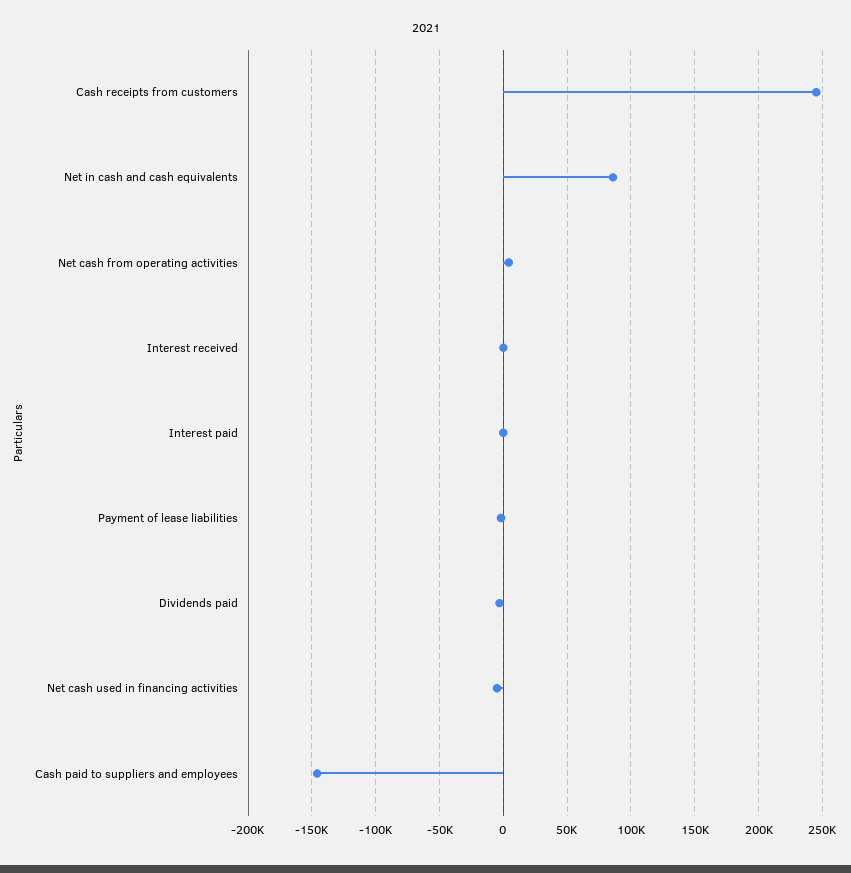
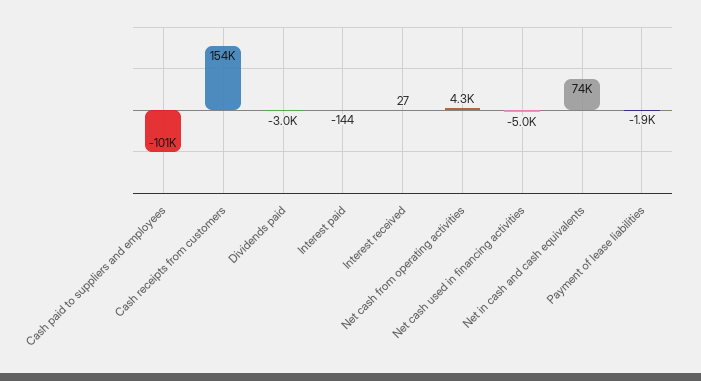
  {
-   "Cash receipts from customers": 245000,
+   "Cash receipts from customers": 154000,
-   "Net in cash and cash equivalents": 85000,
+   "Net in cash and cash equivalents": 74000,
    "Net cash from operating activities": 4300,
    "Interest received": 27,
    "Interest paid": -144,
    "Payment of lease liabilities": -1900,
    "Dividends paid": -3000,
    "Net cash used in financing activities": -5000,
-   "Cash paid to suppliers and employees": -145000
+   "Cash paid to suppliers and employees": -101000
  }

